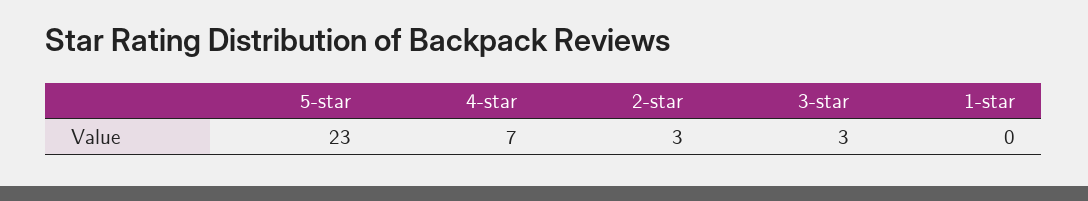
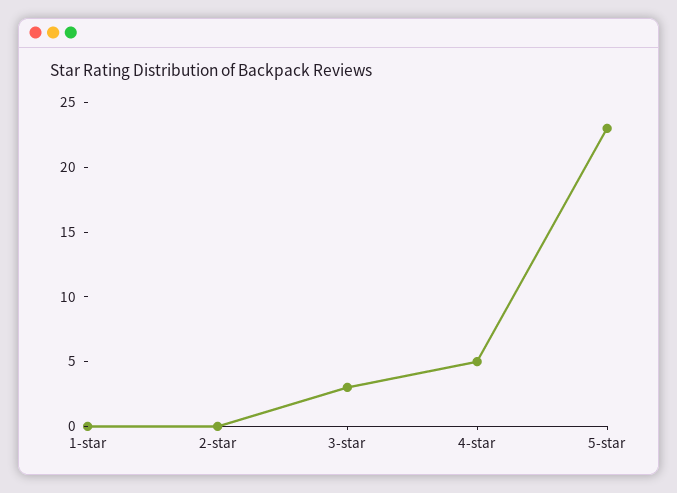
  {
    "5-star": 23,
-   "4-star": 7,
+   "4-star": 5,
-   "2-star": 3,
+   "2-star": 0,
    "3-star": 3,
    "1-star": 0
  }

